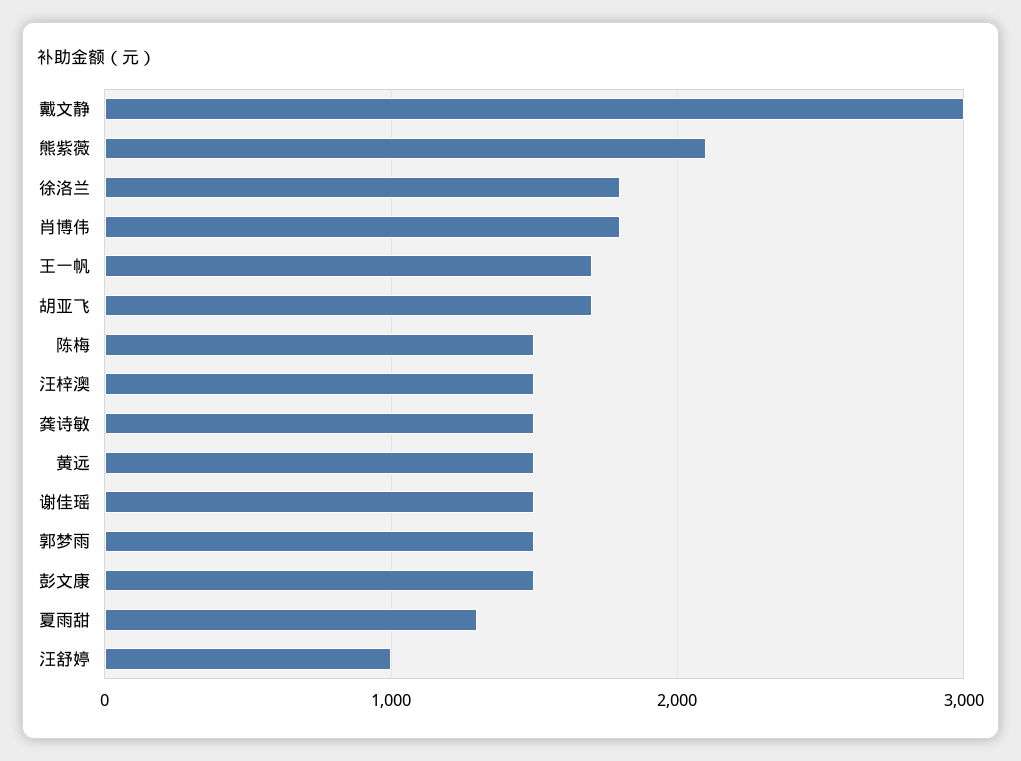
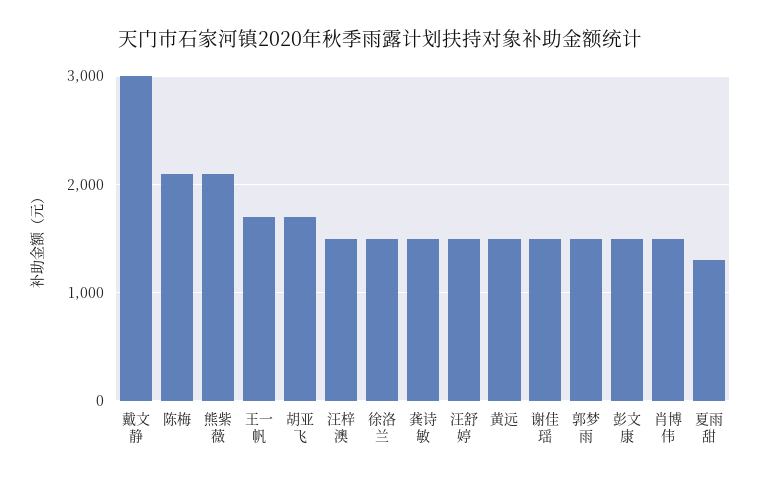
  {
    "戴文静": 3000,
    "熊紫薇": 2100,
-   "徐洛兰": 1800,
+   "徐洛兰": 1500,
-   "肖博伟": 1800,
+   "肖博伟": 1500,
    "王一帆": 1700,
    "胡亚飞": 1700,
-   "陈梅": 1500,
+   "陈梅": 2100,
    "汪梓澳": 1500,
    "龚诗敏": 1500,
    "黄远": 1500,
    "谢佳瑶": 1500,
    "郭梦雨": 1500,
    "彭文康": 1500,
    "夏雨甜": 1300,
-   "汪舒婷": 1000
+   "汪舒婷": 1500
  }

